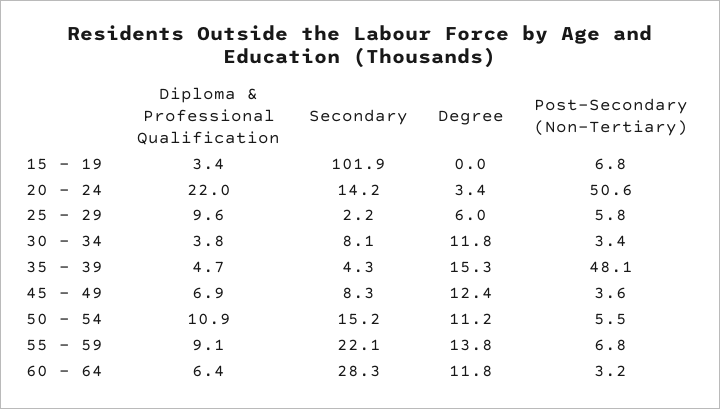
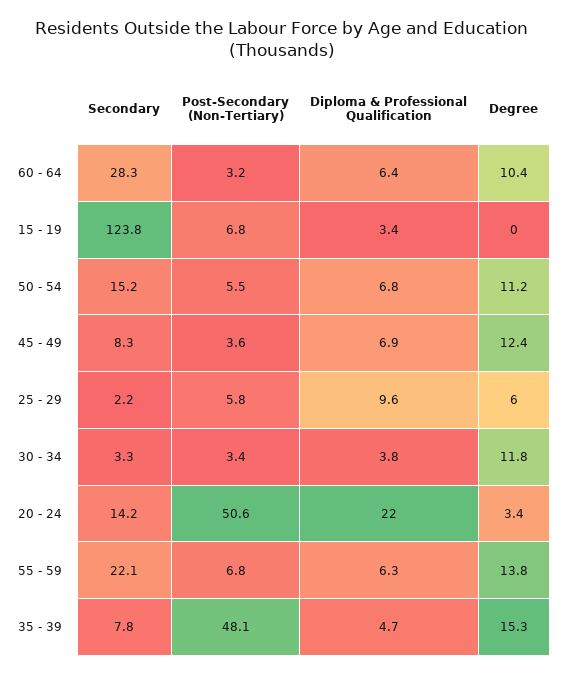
  {
    "Diploma & Professional Qualification": {
      "15 - 19": 3.4,
      "20 - 24": 22,
      "25 - 29": 9.6,
      "30 - 34": 3.8,
      "35 - 39": 4.7,
      "45 - 49": 6.9,
-     "50 - 54": 10.9,
+     "50 - 54": 6.8,
-     "55 - 59": 9.1,
+     "55 - 59": 6.3,
      "60 - 64": 6.4
    },
    "Secondary": {
-     "15 - 19": 101.9,
+     "15 - 19": 123.8,
      "20 - 24": 14.2,
      "25 - 29": 2.2,
-     "30 - 34": 8.1,
+     "30 - 34": 3.3,
-     "35 - 39": 4.3,
+     "35 - 39": 7.8,
      "45 - 49": 8.3,
      "50 - 54": 15.2,
      "55 - 59": 22.1,
      "60 - 64": 28.3
    },
    "Degree": {
      "15 - 19": 0,
      "20 - 24": 3.4,
      "25 - 29": 6,
      "30 - 34": 11.8,
      "35 - 39": 15.3,
      "45 - 49": 12.4,
      "50 - 54": 11.2,
      "55 - 59": 13.8,
-     "60 - 64": 11.8
+     "60 - 64": 10.4
    },
    "Post-Secondary (Non-Tertiary)": {
      "15 - 19": 6.8,
      "20 - 24": 50.6,
      "25 - 29": 5.8,
      "30 - 34": 3.4,
      "35 - 39": 48.1,
      "45 - 49": 3.6,
      "50 - 54": 5.5,
      "55 - 59": 6.8,
      "60 - 64": 3.2
    }
  }

